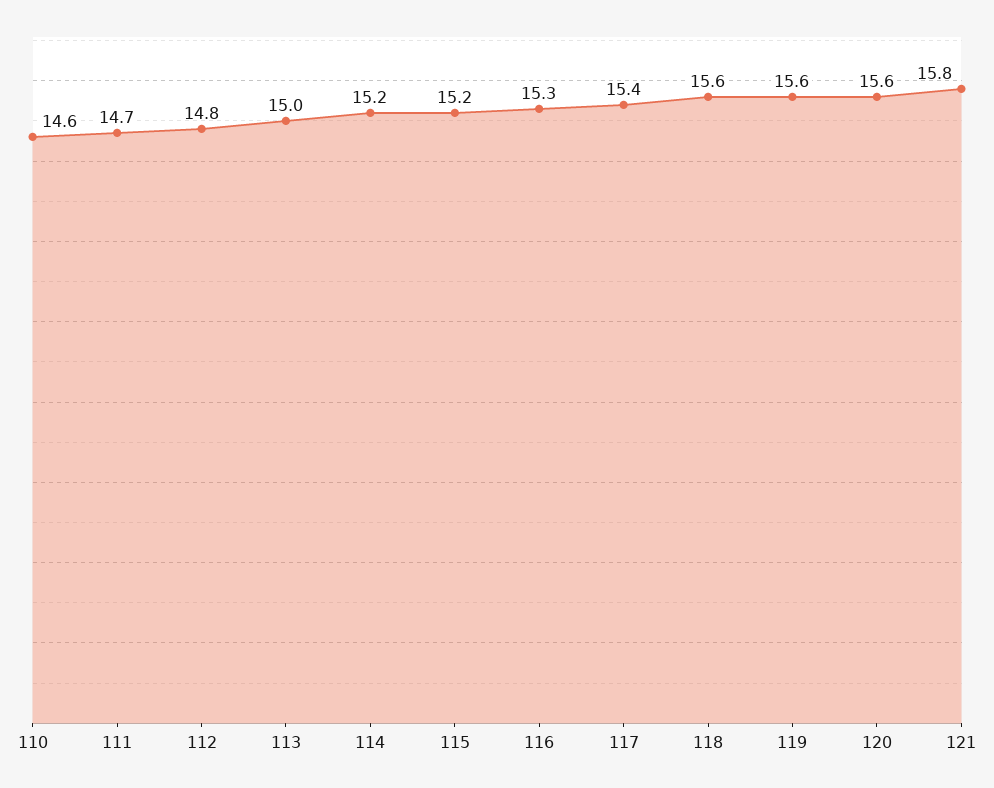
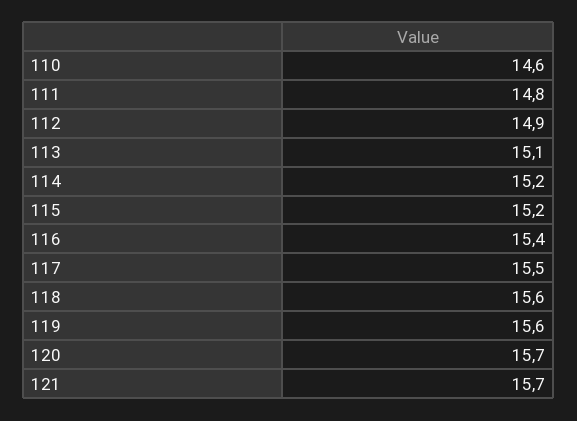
  {
    "110": 14.6,
-   "111": 14.7,
+   "111": 14.8,
-   "112": 14.8,
+   "112": 14.9,
-   "113": 15,
+   "113": 15.1,
    "114": 15.2,
    "115": 15.2,
-   "116": 15.3,
+   "116": 15.4,
-   "117": 15.4,
+   "117": 15.5,
    "118": 15.6,
    "119": 15.6,
-   "120": 15.6,
+   "120": 15.7,
-   "121": 15.8
+   "121": 15.7
  }

